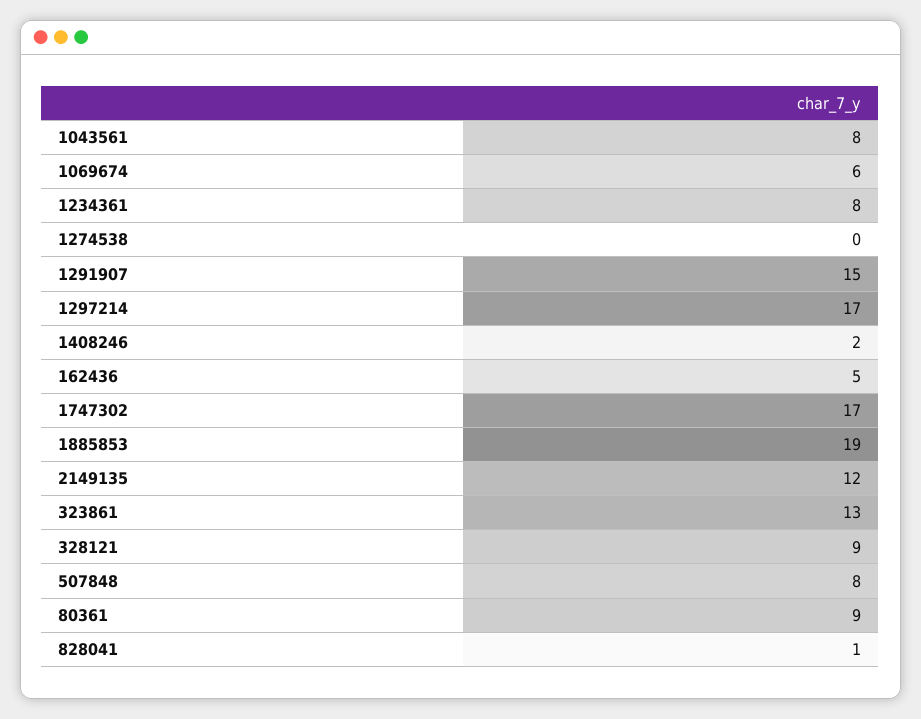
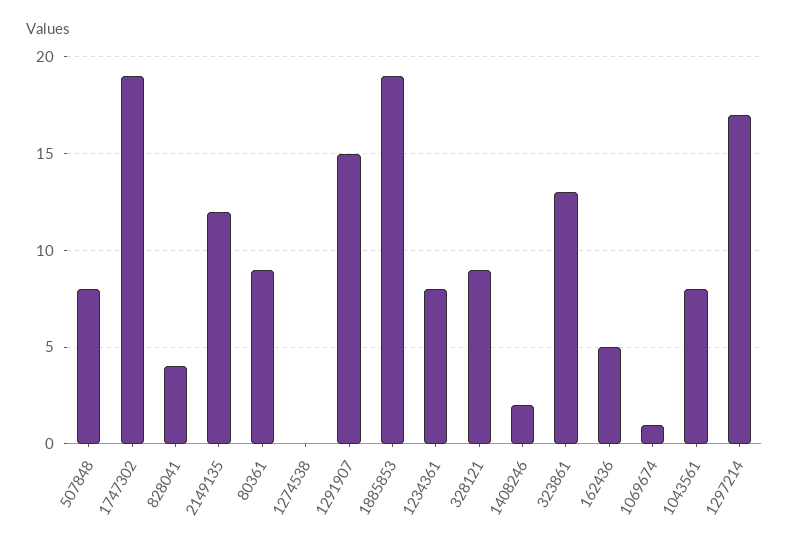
  {
    "1043561": 8,
-   "1069674": 6,
+   "1069674": 1,
    "1234361": 8,
    "1274538": 0,
    "1291907": 15,
    "1297214": 17,
    "1408246": 2,
    "162436": 5,
-   "1747302": 17,
+   "1747302": 19,
    "1885853": 19,
    "2149135": 12,
    "323861": 13,
    "328121": 9,
    "507848": 8,
    "80361": 9,
-   "828041": 1
+   "828041": 4
  }

